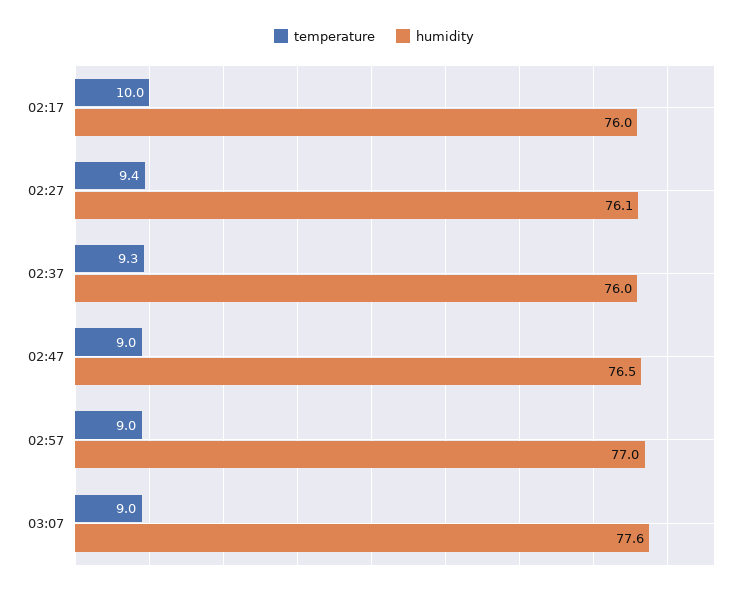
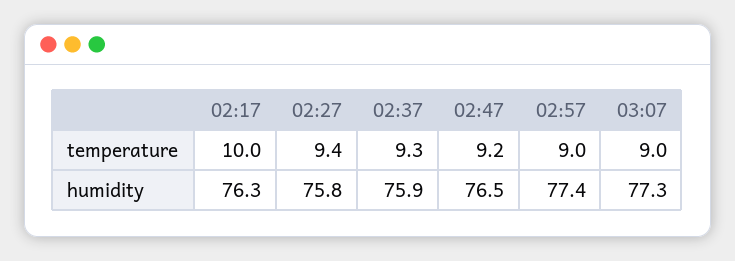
  {
    "temperature": {
      "02:17": 10,
      "02:27": 9.4,
      "02:37": 9.3,
-     "02:47": 9,
+     "02:47": 9.2,
      "02:57": 9,
      "03:07": 9
    },
    "humidity": {
-     "02:17": 76,
+     "02:17": 76.3,
-     "02:27": 76.1,
+     "02:27": 75.8,
-     "02:37": 76,
+     "02:37": 75.9,
      "02:47": 76.5,
-     "02:57": 77,
+     "02:57": 77.4,
-     "03:07": 77.6
+     "03:07": 77.3
    }
  }

